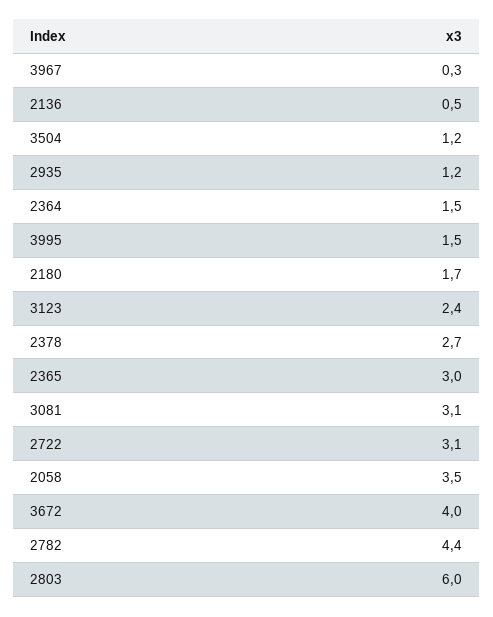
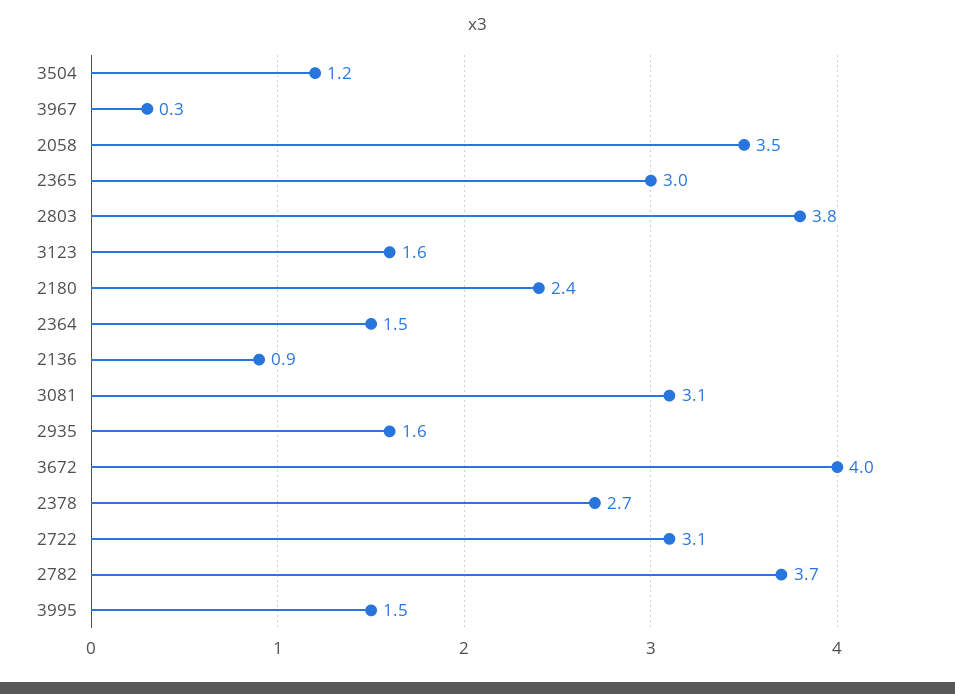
  {
    "3967": 0.3,
-   "2136": 0.5,
+   "2136": 0.9,
    "3504": 1.2,
-   "2935": 1.2,
+   "2935": 1.6,
    "2364": 1.5,
    "3995": 1.5,
-   "2180": 1.7,
+   "2180": 2.4,
-   "3123": 2.4,
+   "3123": 1.6,
    "2378": 2.7,
    "2365": 3,
    "3081": 3.1,
    "2722": 3.1,
    "2058": 3.5,
    "3672": 4,
-   "2782": 4.4,
+   "2782": 3.7,
-   "2803": 6
+   "2803": 3.8
  }

